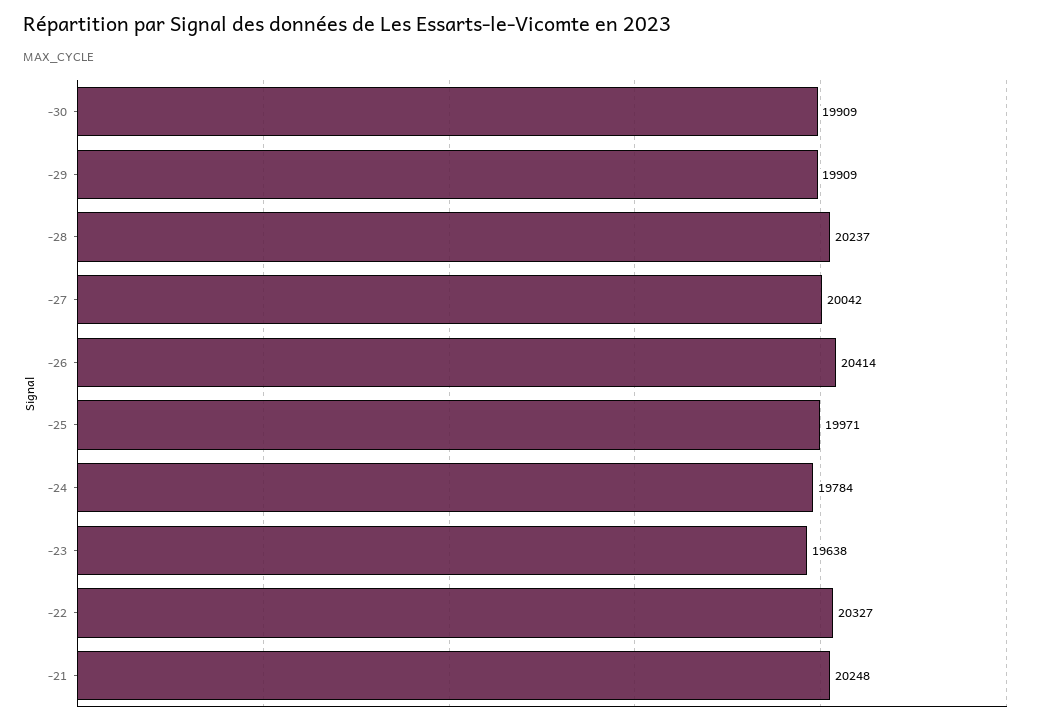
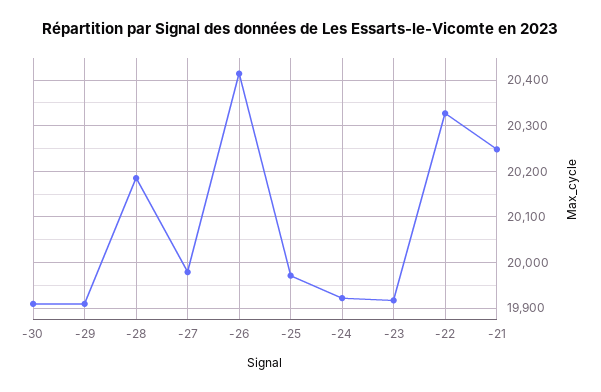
  {
    "-30": 19909,
    "-29": 19909,
-   "-28": 20237,
+   "-28": 20180,
-   "-27": 20042,
+   "-27": 19980,
    "-26": 20414,
    "-25": 19971,
-   "-24": 19784,
+   "-24": 19920,
-   "-23": 19638,
+   "-23": 19920,
    "-22": 20327,
    "-21": 20248
  }

